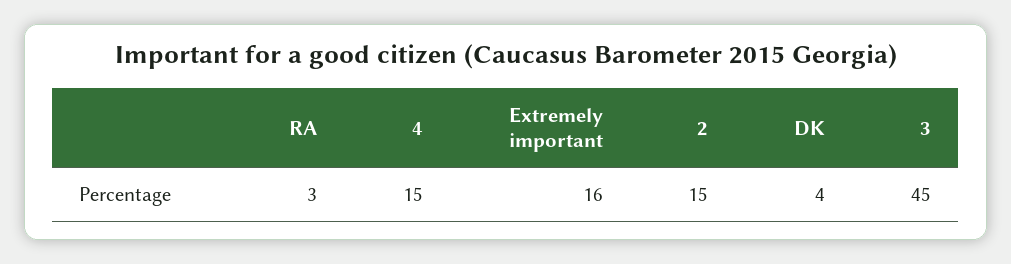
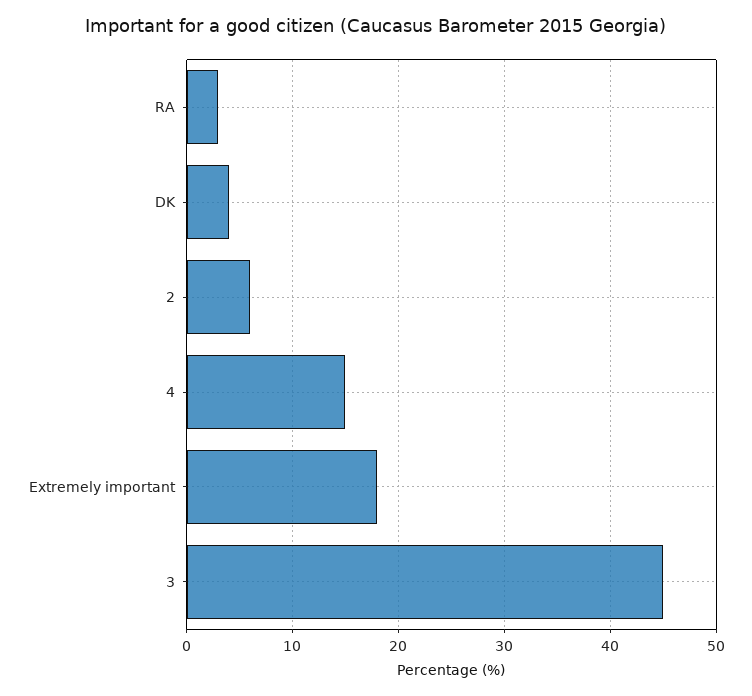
  {
    "RA": 3,
    "4": 15,
-   "Extremely important": 16,
+   "Extremely important": 18,
-   "2": 15,
+   "2": 6,
    "DK": 4,
    "3": 45
  }

